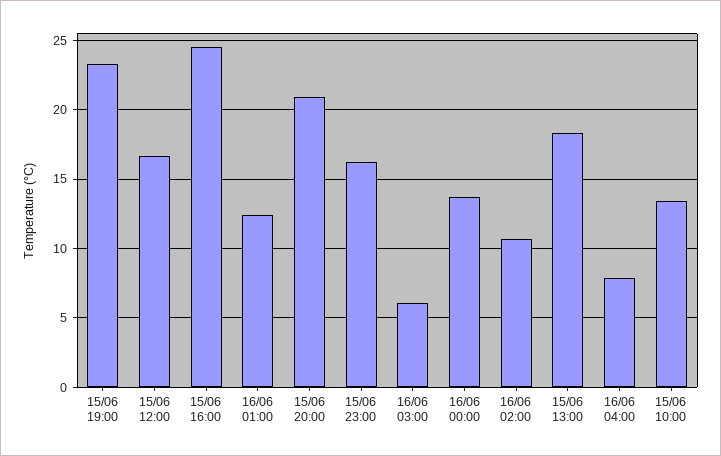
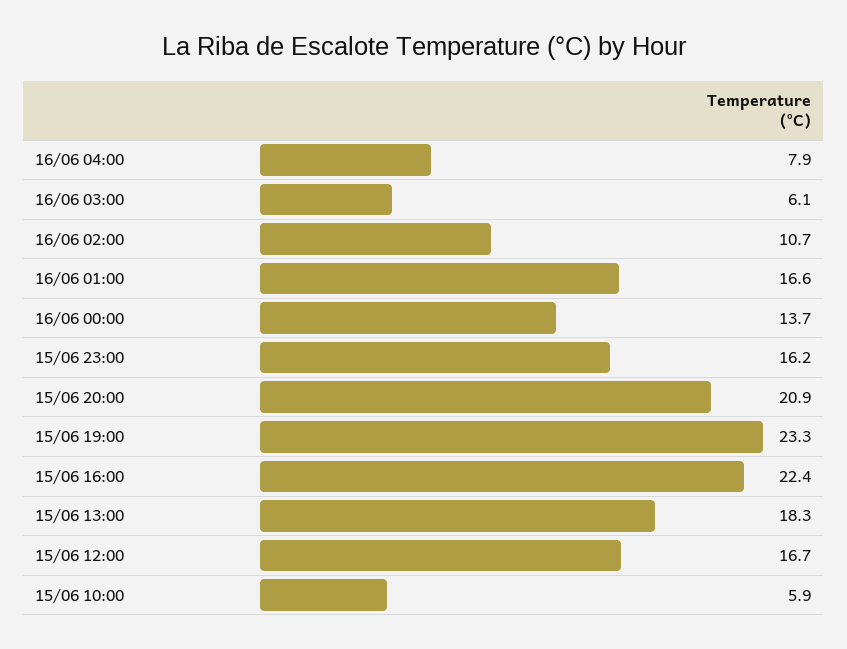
  {
    "15/06 19:00": 23.3,
    "15/06 12:00": 16.7,
-   "15/06 16:00": 24.5,
+   "15/06 16:00": 22.4,
-   "16/06 01:00": 12.5,
+   "16/06 01:00": 16.6,
    "15/06 20:00": 20.9,
    "15/06 23:00": 16.2,
    "16/06 03:00": 6.1,
    "16/06 00:00": 13.7,
    "16/06 02:00": 10.7,
    "15/06 13:00": 18.3,
    "16/06 04:00": 7.9,
-   "15/06 10:00": 13.5
+   "15/06 10:00": 5.9
  }

